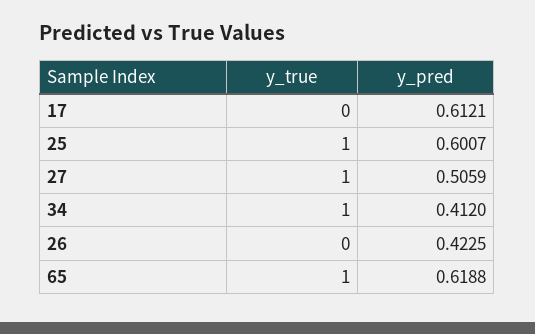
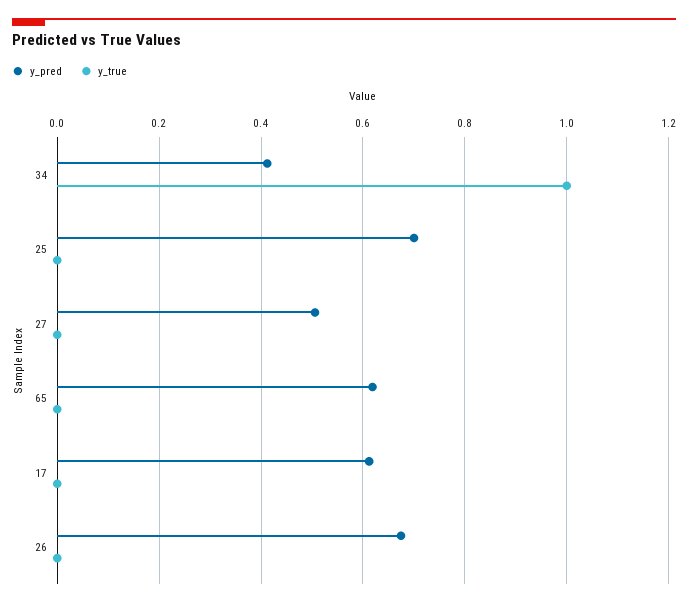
  {
    "y_true": {
      "17": 0,
-     "25": 1,
+     "25": 0,
-     "27": 1,
+     "27": 0,
      "34": 1,
      "26": 0,
-     "65": 1
+     "65": 0
    },
    "y_pred": {
      "17": 0.6121,
-     "25": 0.6007,
+     "25": 0.7,
      "27": 0.5059,
      "34": 0.412,
-     "26": 0.4225,
+     "26": 0.68,
      "65": 0.6188
    }
  }

